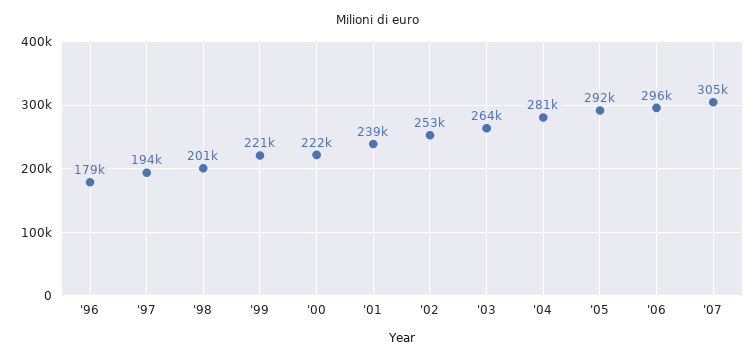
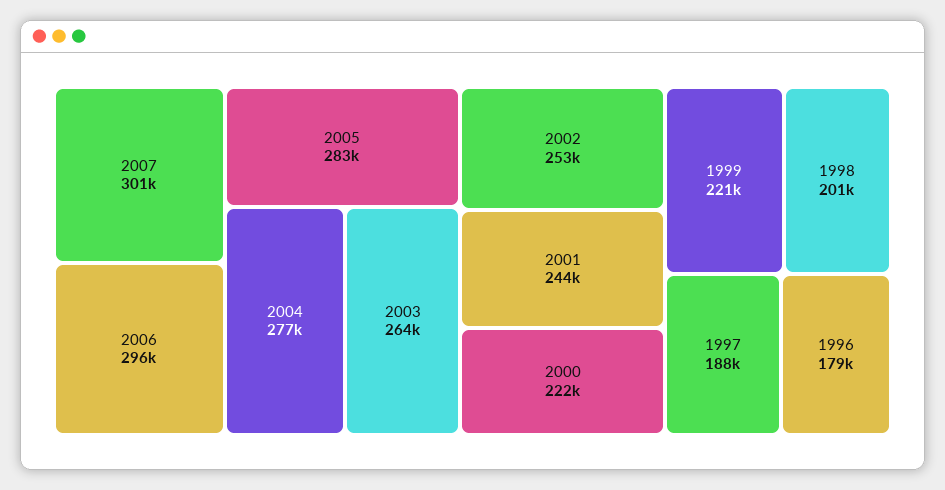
  {
    "'96": 179000,
-   "'97": 194000,
+   "'97": 188000,
    "'98": 201000,
    "'99": 221000,
    "'00": 222000,
-   "'01": 239000,
+   "'01": 244000,
    "'02": 253000,
    "'03": 264000,
-   "'04": 281000,
+   "'04": 277000,
-   "'05": 292000,
+   "'05": 283000,
    "'06": 296000,
-   "'07": 305000
+   "'07": 301000
  }

